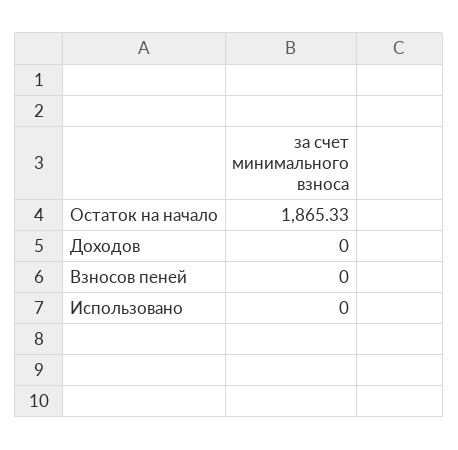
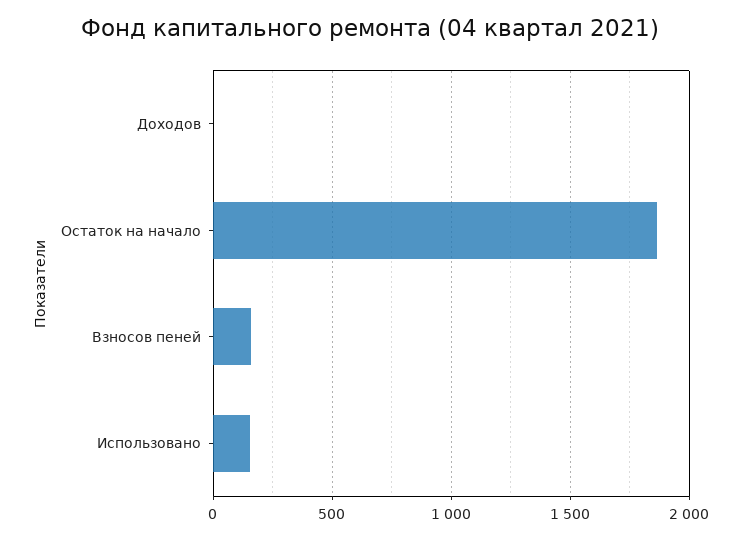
  {
    "Остаток на начало": 1865.33,
    "Доходов": 0,
-   "Взносов пеней": 0,
+   "Взносов пеней": 150,
-   "Использовано": 0
+   "Использовано": 150
  }

